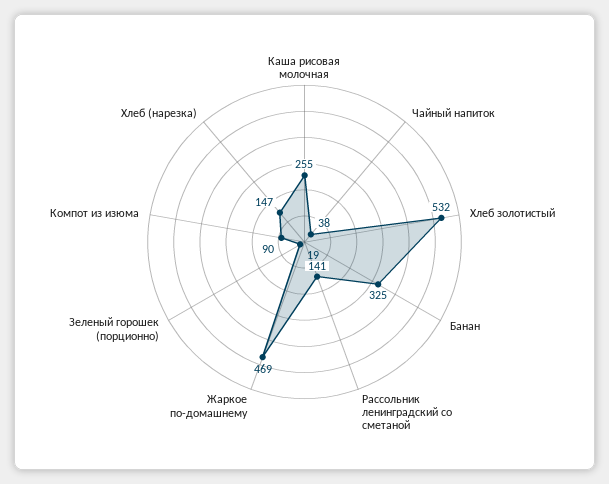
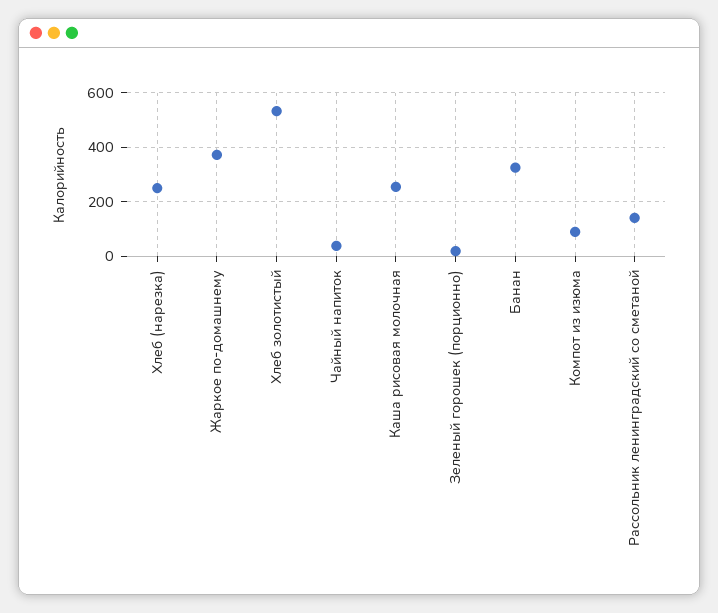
  {
    "Каша рисовая молочная": 255,
    "Чайный напиток": 38,
    "Хлеб золотистый": 532,
    "Банан": 325,
    "Рассольник ленинградский со сметаной": 141,
-   "Жаркое по-домашнему": 469,
+   "Жаркое по-домашнему": 375,
    "Зеленый горошек (порционно)": 19,
    "Компот из изюма": 90,
-   "Хлеб (нарезка)": 147
+   "Хлеб (нарезка)": 250
  }

